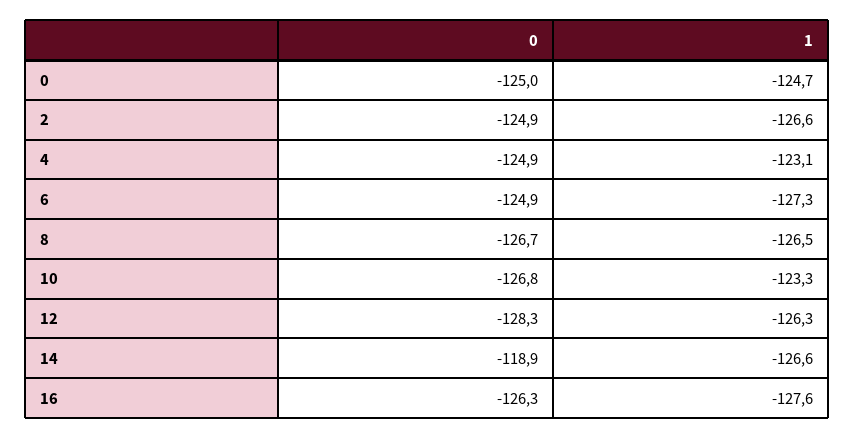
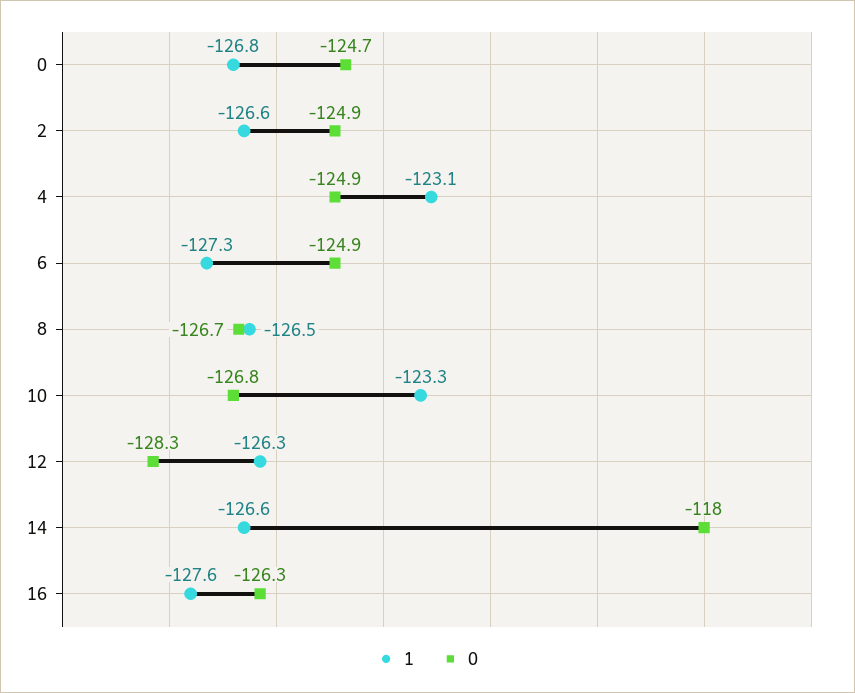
  {
    "0": {
-     "0": -125,
+     "0": -124.7,
      "2": -124.9,
      "4": -124.9,
      "6": -124.9,
      "8": -126.7,
      "10": -126.8,
      "12": -128.3,
-     "14": -118.9,
+     "14": -118,
      "16": -126.3
    },
    "1": {
-     "0": -124.7,
+     "0": -126.8,
      "2": -126.6,
      "4": -123.1,
      "6": -127.3,
      "8": -126.5,
      "10": -123.3,
      "12": -126.3,
      "14": -126.6,
      "16": -127.6
    }
  }

